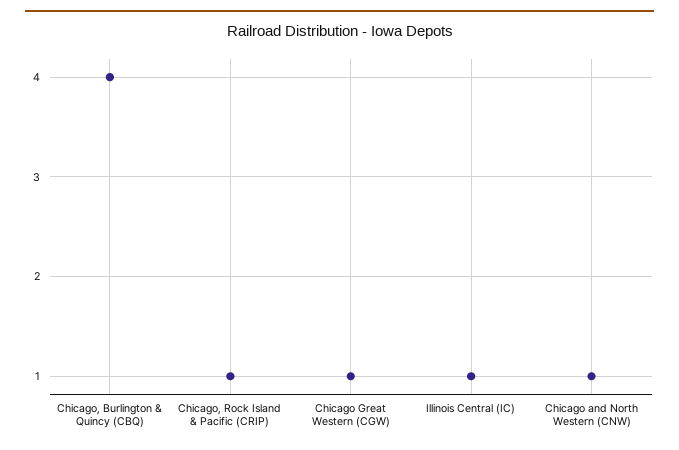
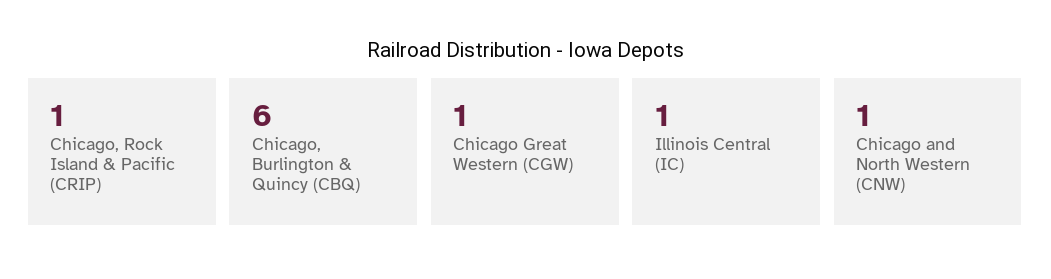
  {
-   "Chicago, Burlington & Quincy (CBQ)": 4,
+   "Chicago, Burlington & Quincy (CBQ)": 6,
    "Chicago, Rock Island & Pacific (CRIP)": 1,
    "Chicago Great Western (CGW)": 1,
    "Illinois Central (IC)": 1,
    "Chicago and North Western (CNW)": 1
  }

